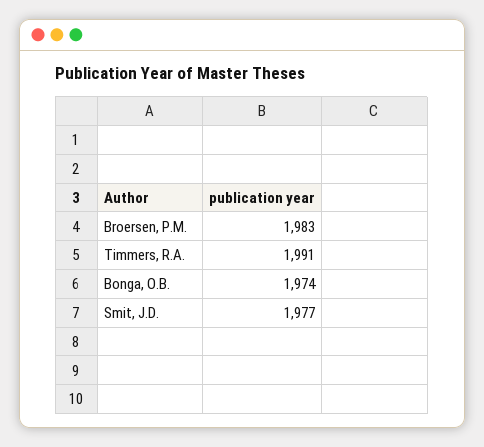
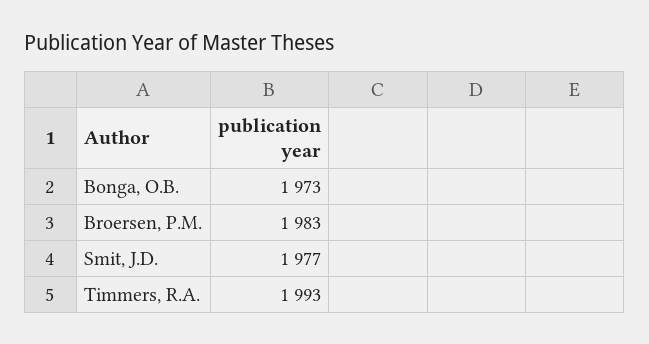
  {
    "Broersen, P.M.": 1983,
-   "Timmers, R.A.": 1991,
+   "Timmers, R.A.": 1993,
-   "Bonga, O.B.": 1974,
+   "Bonga, O.B.": 1973,
    "Smit, J.D.": 1977
  }

